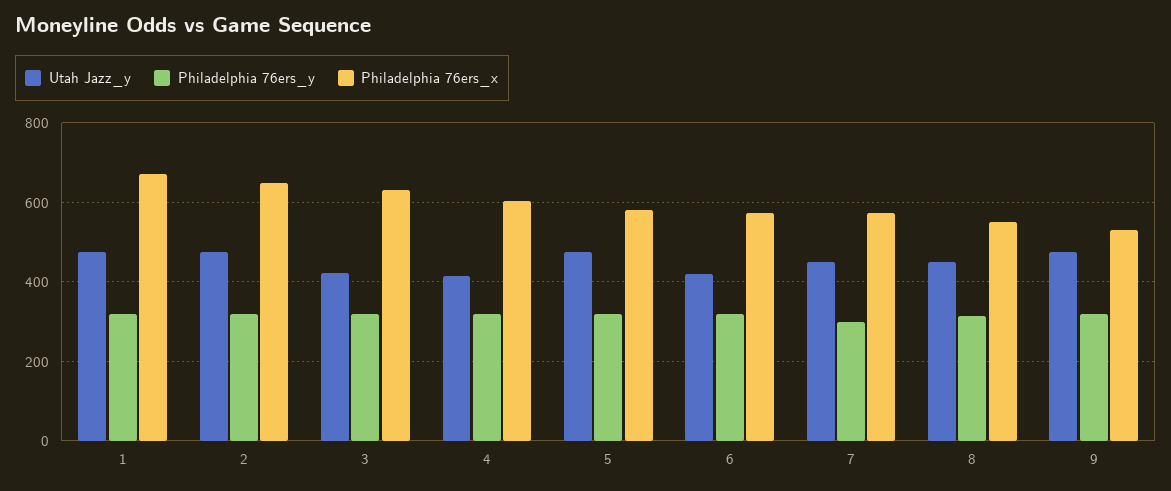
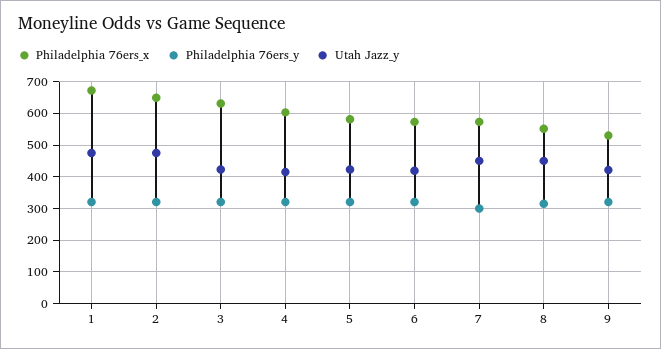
  {
    "Utah Jazz_y": {
      "1": 480,
      "2": 480,
      "3": 420,
      "4": 420,
-     "5": 480,
+     "5": 420,
      "6": 420,
      "7": 460,
      "8": 460,
-     "9": 480
+     "9": 420
    },
    "Philadelphia 76ers_y": {
      "1": 320,
      "2": 320,
      "3": 320,
      "4": 320,
      "5": 320,
      "6": 320,
      "7": 300,
      "8": 320,
      "9": 320
    },
    "Philadelphia 76ers_x": {
      "1": 680,
      "2": 640,
      "3": 640,
      "4": 600,
      "5": 580,
      "6": 580,
      "7": 580,
      "8": 560,
      "9": 540
    }
  }

